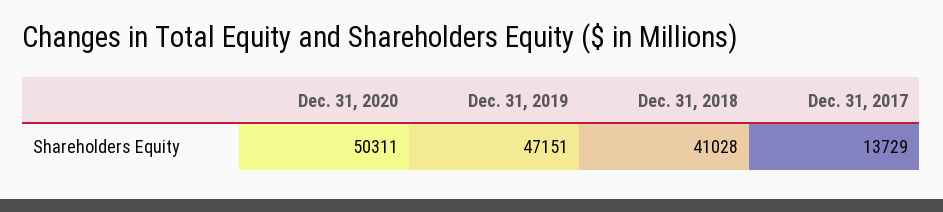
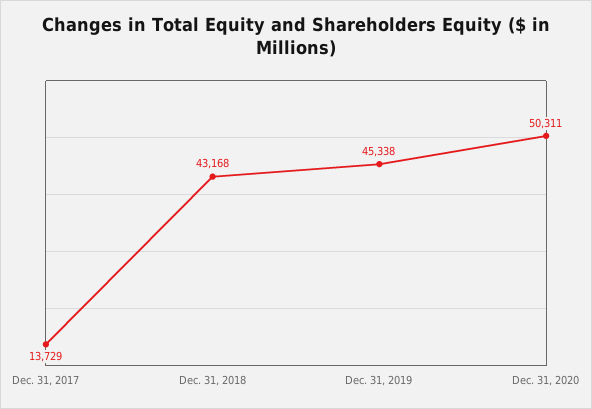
  {
    "Dec. 31, 2020": 50311,
-   "Dec. 31, 2019": 47151,
+   "Dec. 31, 2019": 45338,
-   "Dec. 31, 2018": 41028,
+   "Dec. 31, 2018": 43168,
    "Dec. 31, 2017": 13729
  }

